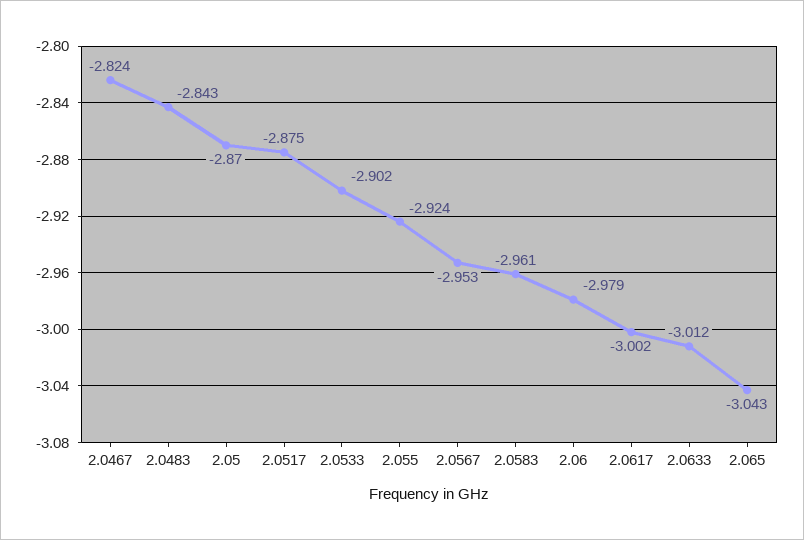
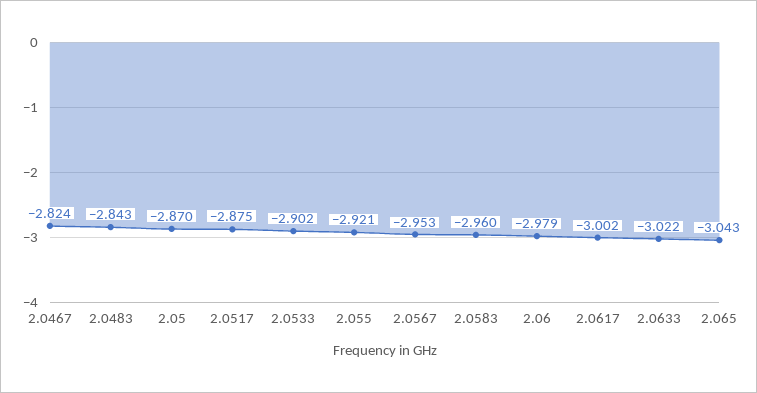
  {
    "2.0467": -2.824,
    "2.0483": -2.843,
    "2.05": -2.87,
    "2.0517": -2.875,
    "2.0533": -2.902,
-   "2.055": -2.924,
+   "2.055": -2.921,
    "2.0567": -2.953,
-   "2.0583": -2.961,
+   "2.0583": -2.96,
    "2.06": -2.979,
    "2.0617": -3.002,
-   "2.0633": -3.012,
+   "2.0633": -3.022,
    "2.065": -3.043
  }

